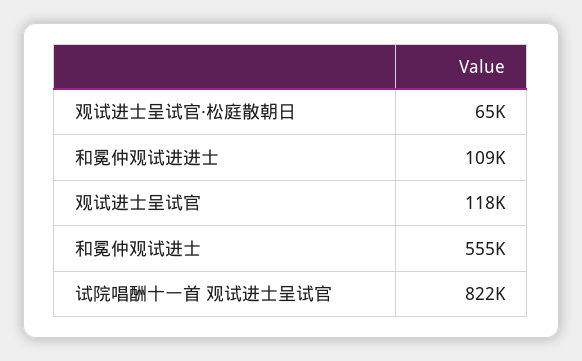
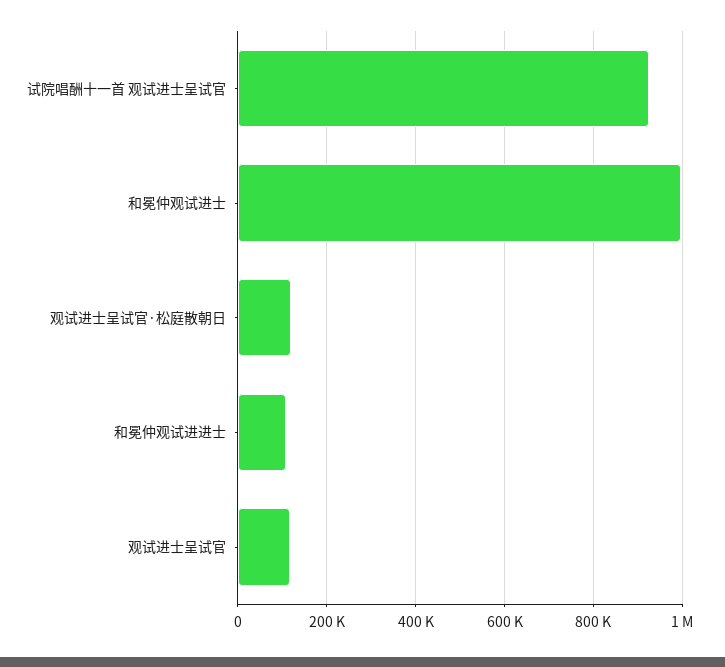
  {
-   "观试进士呈试官·松庭散朝日": 65000,
+   "观试进士呈试官·松庭散朝日": 120000,
    "和冕仲观试进进士": 109000,
    "观试进士呈试官": 118000,
-   "和冕仲观试进士": 555000,
+   "和冕仲观试进士": 1000000,
-   "试院唱酬十一首 观试进士呈试官": 822000
+   "试院唱酬十一首 观试进士呈试官": 920000
  }

